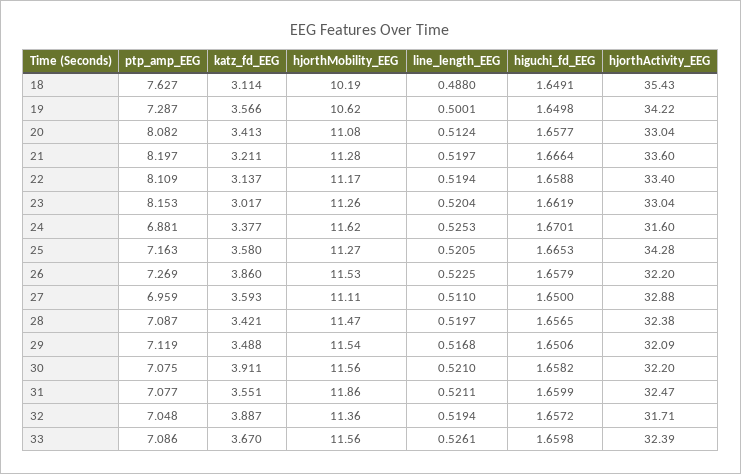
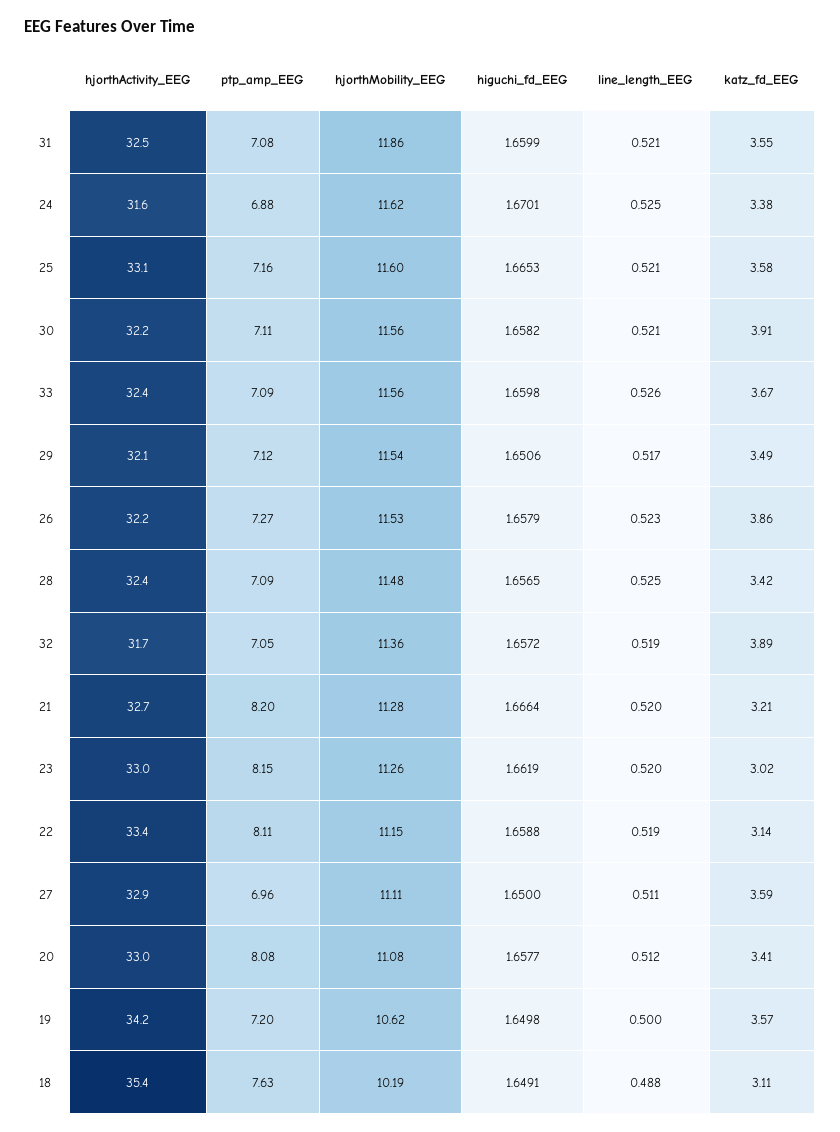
  {
    "ptp_amp_EEG": {
      "18": 7.627,
-     "19": 7.287,
+     "19": 7.2,
      "20": 8.082,
      "21": 8.197,
      "22": 8.109,
      "23": 8.153,
      "24": 6.881,
      "25": 7.163,
      "26": 7.269,
      "27": 6.959,
      "28": 7.087,
      "29": 7.119,
-     "30": 7.075,
+     "30": 7.11,
      "31": 7.077,
      "32": 7.048,
      "33": 7.086
    },
    "katz_fd_EEG": {
      "18": 3.114,
      "19": 3.566,
      "20": 3.413,
      "21": 3.211,
      "22": 3.137,
      "23": 3.017,
      "24": 3.377,
      "25": 3.58,
      "26": 3.86,
      "27": 3.593,
      "28": 3.421,
      "29": 3.488,
      "30": 3.911,
      "31": 3.551,
      "32": 3.887,
      "33": 3.67
    },
    "hjorthMobility_EEG": {
      "18": 10.19,
      "19": 10.62,
      "20": 11.08,
      "21": 11.28,
-     "22": 11.17,
+     "22": 11.15,
      "23": 11.26,
      "24": 11.62,
-     "25": 11.27,
+     "25": 11.6,
      "26": 11.53,
      "27": 11.11,
-     "28": 11.47,
+     "28": 11.48,
      "29": 11.54,
      "30": 11.56,
      "31": 11.86,
      "32": 11.36,
      "33": 11.56
    },
    "line_length_EEG": {
      "18": 0.488,
      "19": 0.5001,
      "20": 0.5124,
      "21": 0.5197,
      "22": 0.5194,
      "23": 0.5204,
      "24": 0.5253,
      "25": 0.5205,
      "26": 0.5225,
      "27": 0.511,
-     "28": 0.5197,
+     "28": 0.525,
      "29": 0.5168,
      "30": 0.521,
      "31": 0.5211,
      "32": 0.5194,
      "33": 0.5261
    },
    "higuchi_fd_EEG": {
      "18": 1.6491,
      "19": 1.6498,
      "20": 1.6577,
      "21": 1.6664,
      "22": 1.6588,
      "23": 1.6619,
      "24": 1.6701,
      "25": 1.6653,
      "26": 1.6579,
      "27": 1.65,
      "28": 1.6565,
      "29": 1.6506,
      "30": 1.6582,
      "31": 1.6599,
      "32": 1.6572,
      "33": 1.6598
    },
    "hjorthActivity_EEG": {
      "18": 35.43,
      "19": 34.22,
      "20": 33.04,
-     "21": 33.6,
+     "21": 32.7,
      "22": 33.4,
      "23": 33.04,
      "24": 31.6,
-     "25": 34.28,
+     "25": 33.1,
      "26": 32.2,
      "27": 32.88,
      "28": 32.38,
      "29": 32.09,
      "30": 32.2,
      "31": 32.47,
      "32": 31.71,
      "33": 32.39
    }
  }

